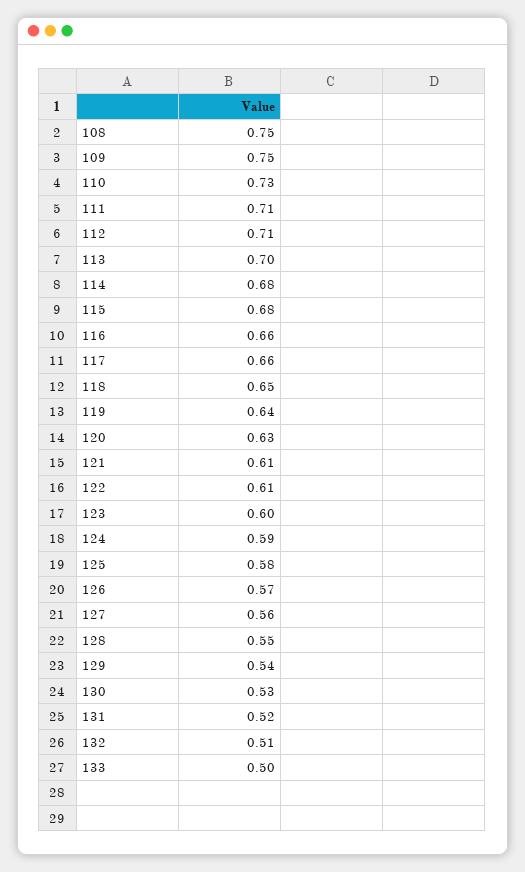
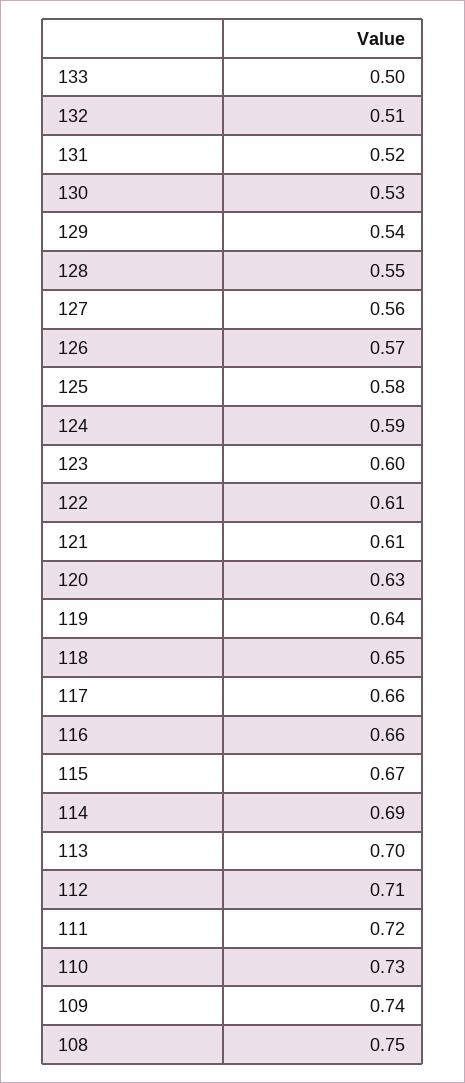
  {
    "108": 0.75,
-   "109": 0.75,
+   "109": 0.74,
    "110": 0.73,
-   "111": 0.71,
+   "111": 0.72,
    "112": 0.71,
    "113": 0.7,
-   "114": 0.68,
+   "114": 0.69,
-   "115": 0.68,
+   "115": 0.67,
    "116": 0.66,
    "117": 0.66,
    "118": 0.65,
    "119": 0.64,
    "120": 0.63,
    "121": 0.61,
    "122": 0.61,
    "123": 0.6,
    "124": 0.59,
    "125": 0.58,
    "126": 0.57,
    "127": 0.56,
    "128": 0.55,
    "129": 0.54,
    "130": 0.53,
    "131": 0.52,
    "132": 0.51,
    "133": 0.5
  }

